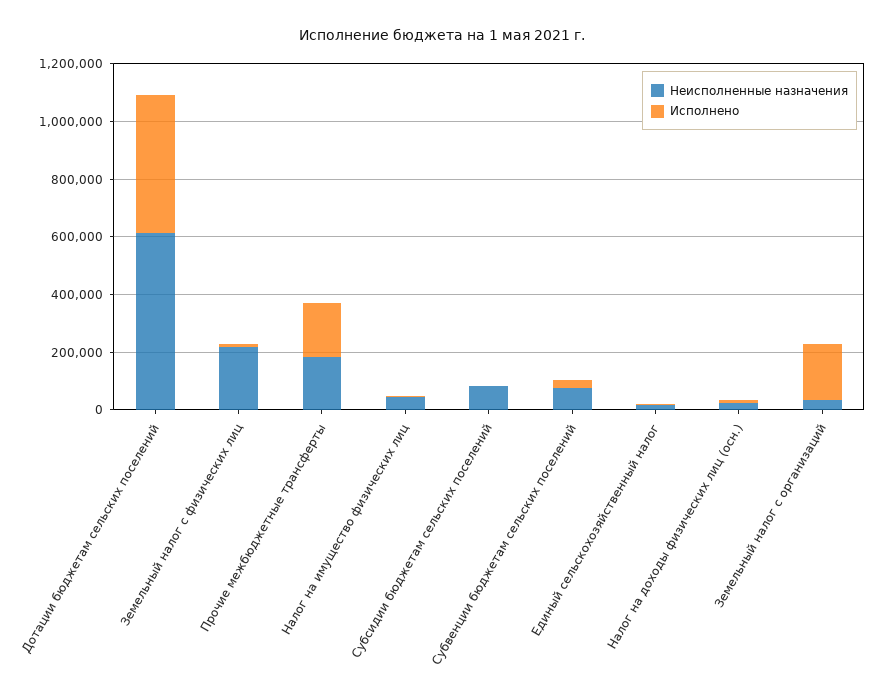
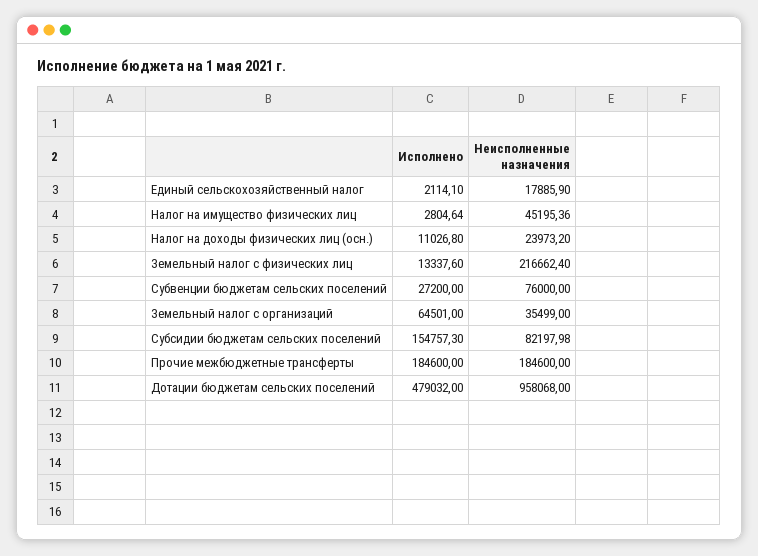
  {
    "Неисполненные назначения": {
-     "Дотации бюджетам сельских поселений": 600000,
+     "Дотации бюджетам сельских поселений": 958068,
      "Земельный налог с физических лиц": 216662.4,
      "Прочие межбюджетные трансферты": 184600,
      "Налог на имущество физических лиц": 45195.36,
      "Субсидии бюджетам сельских поселений": 82197.98,
      "Субвенции бюджетам сельских поселений": 76000,
      "Единый сельскохозяйственный налог": 17885.9,
      "Налог на доходы физических лиц (осн.)": 23973.2,
      "Земельный налог с организаций": 35499
    },
    "Исполнено": {
      "Дотации бюджетам сельских поселений": 479032,
      "Земельный налог с физических лиц": 13337.6,
      "Прочие межбюджетные трансферты": 184600,
      "Налог на имущество физических лиц": 2804.64,
-     "Субсидии бюджетам сельских поселений": 0,
+     "Субсидии бюджетам сельских поселений": 154757.3,
      "Субвенции бюджетам сельских поселений": 27200,
      "Единый сельскохозяйственный налог": 2114.1,
      "Налог на доходы физических лиц (осн.)": 11026.8,
-     "Земельный налог с организаций": 200000
+     "Земельный налог с организаций": 64501
    }
  }

